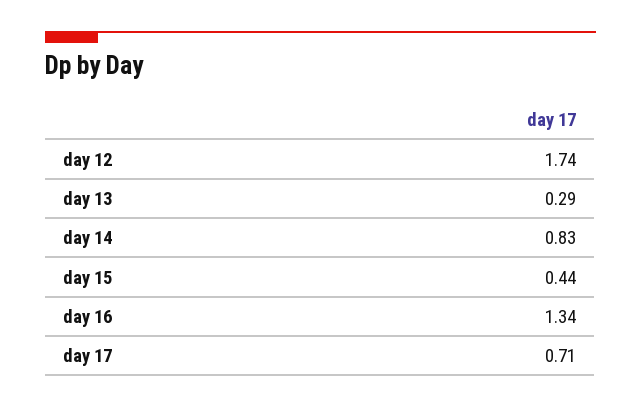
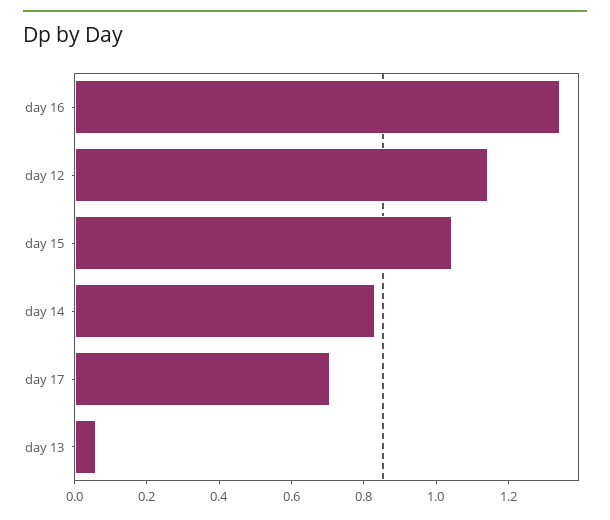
  {
-   "day 12": 1.74,
+   "day 12": 1.15,
-   "day 13": 0.29,
+   "day 13": 0.05,
    "day 14": 0.83,
-   "day 15": 0.44,
+   "day 15": 1.05,
    "day 16": 1.34,
    "day 17": 0.71
  }

